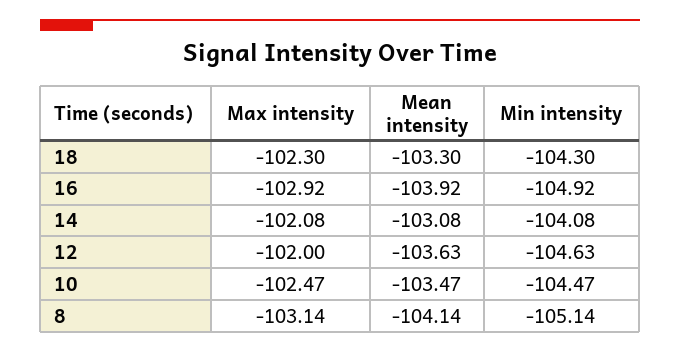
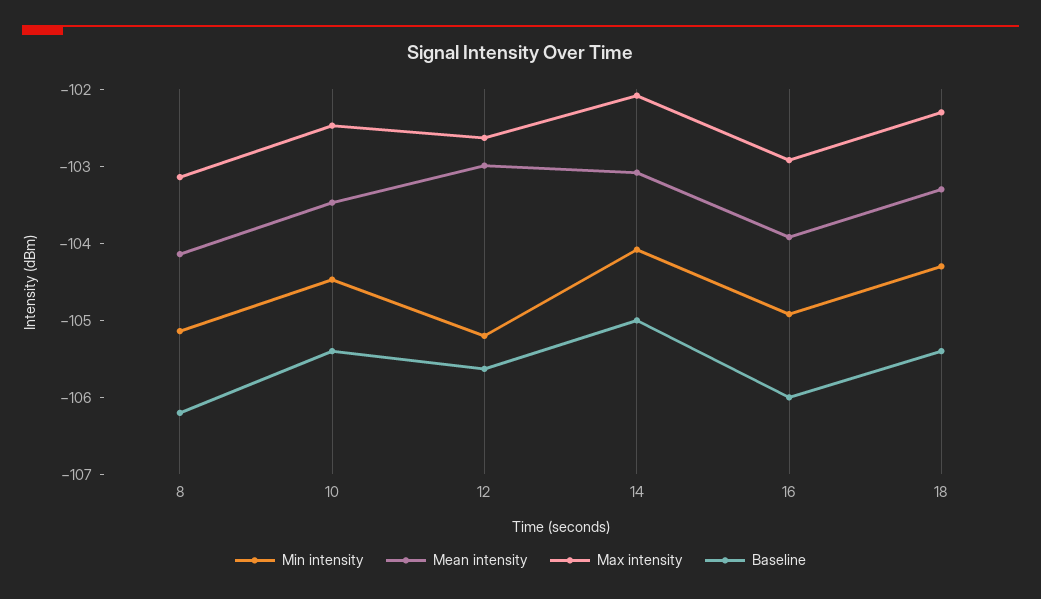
  {
    "Max intensity": {
      "18": -102.3,
      "16": -102.92,
      "14": -102.08,
-     "12": -102,
+     "12": -102.6,
      "10": -102.47,
      "8": -103.14
    },
    "Mean intensity": {
      "18": -103.3,
      "16": -103.92,
      "14": -103.08,
-     "12": -103.63,
+     "12": -103,
      "10": -103.47,
      "8": -104.14
    },
    "Min intensity": {
      "18": -104.3,
      "16": -104.92,
      "14": -104.08,
-     "12": -104.63,
+     "12": -105.2,
      "10": -104.47,
      "8": -105.14
-   }
+   },
+   "Baseline": {
+     "8": -106.2,
+     "10": -105.4,
+     "12": -105.6,
+     "14": -105,
+     "16": -106,
+     "18": -105.4
+   }
  }

